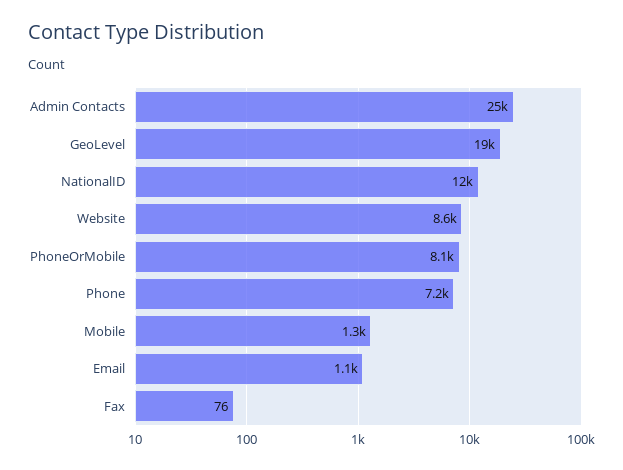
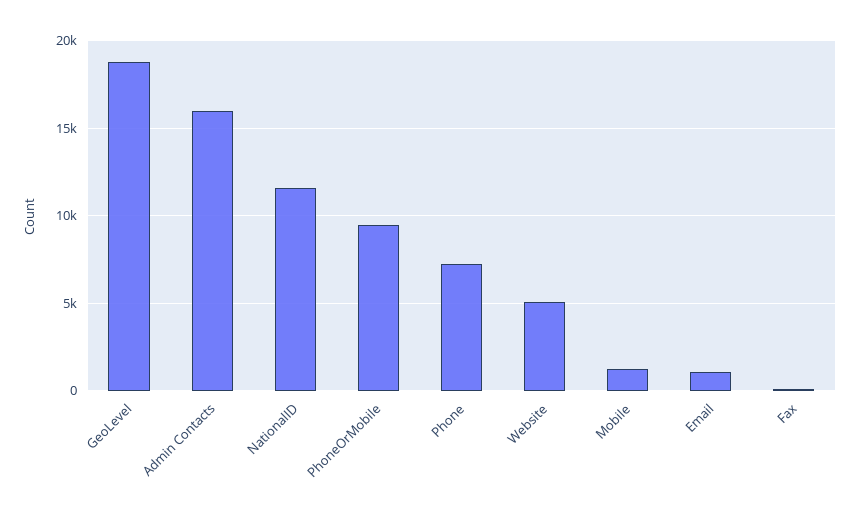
  {
-   "Admin Contacts": 25000,
+   "Admin Contacts": 16000,
    "GeoLevel": 19000,
    "NationalID": 12000,
-   "Website": 8600,
+   "Website": 5000,
-   "PhoneOrMobile": 8100,
+   "PhoneOrMobile": 9500,
    "Phone": 7200,
    "Mobile": 1300,
    "Email": 1100,
    "Fax": 76
  }

